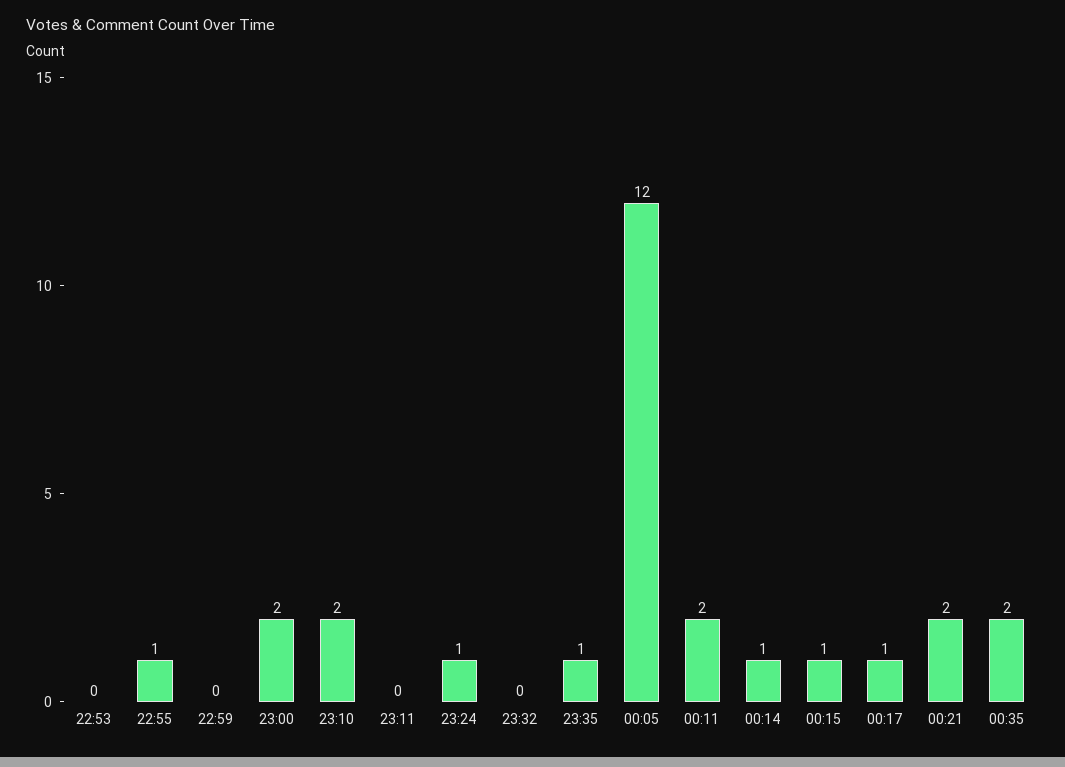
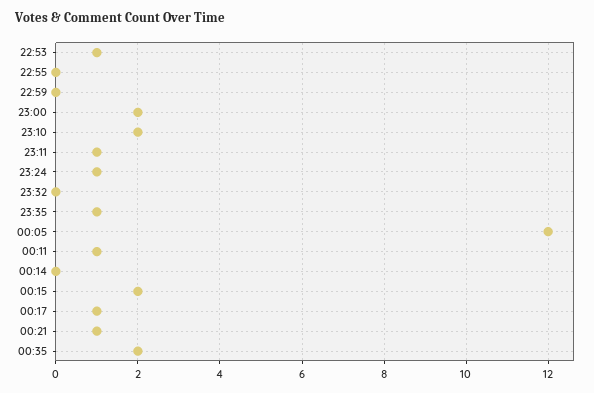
  {
-   "22:53": 0,
+   "22:53": 1,
-   "22:55": 1,
+   "22:55": 0,
    "22:59": 0,
    "23:00": 2,
    "23:10": 2,
-   "23:11": 0,
+   "23:11": 1,
    "23:24": 1,
    "23:32": 0,
    "23:35": 1,
    "00:05": 12,
-   "00:11": 2,
+   "00:11": 1,
-   "00:14": 1,
+   "00:14": 0,
-   "00:15": 1,
+   "00:15": 2,
    "00:17": 1,
-   "00:21": 2,
+   "00:21": 1,
    "00:35": 2
  }

